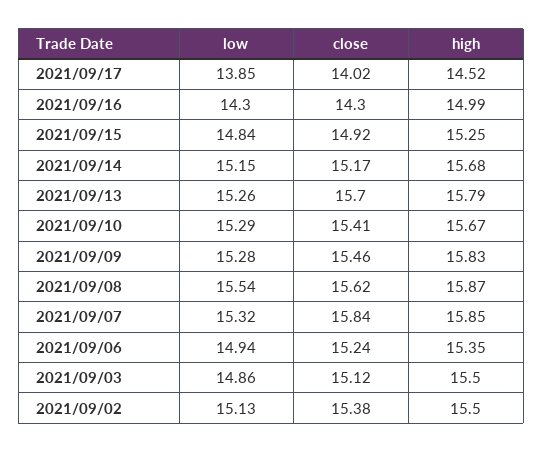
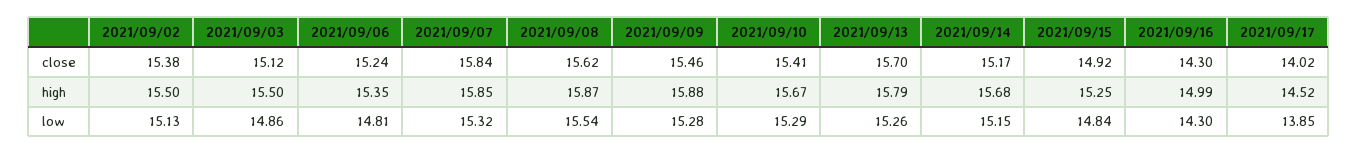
  {
    "low": {
      "2021/09/17": 13.85,
      "2021/09/16": 14.3,
      "2021/09/15": 14.84,
      "2021/09/14": 15.15,
      "2021/09/13": 15.26,
      "2021/09/10": 15.29,
      "2021/09/09": 15.28,
      "2021/09/08": 15.54,
      "2021/09/07": 15.32,
-     "2021/09/06": 14.94,
+     "2021/09/06": 14.81,
      "2021/09/03": 14.86,
      "2021/09/02": 15.13
    },
    "close": {
      "2021/09/17": 14.02,
      "2021/09/16": 14.3,
      "2021/09/15": 14.92,
      "2021/09/14": 15.17,
      "2021/09/13": 15.7,
      "2021/09/10": 15.41,
      "2021/09/09": 15.46,
      "2021/09/08": 15.62,
      "2021/09/07": 15.84,
      "2021/09/06": 15.24,
      "2021/09/03": 15.12,
      "2021/09/02": 15.38
    },
    "high": {
      "2021/09/17": 14.52,
      "2021/09/16": 14.99,
      "2021/09/15": 15.25,
      "2021/09/14": 15.68,
      "2021/09/13": 15.79,
      "2021/09/10": 15.67,
-     "2021/09/09": 15.83,
+     "2021/09/09": 15.88,
      "2021/09/08": 15.87,
      "2021/09/07": 15.85,
      "2021/09/06": 15.35,
      "2021/09/03": 15.5,
      "2021/09/02": 15.5
    }
  }

